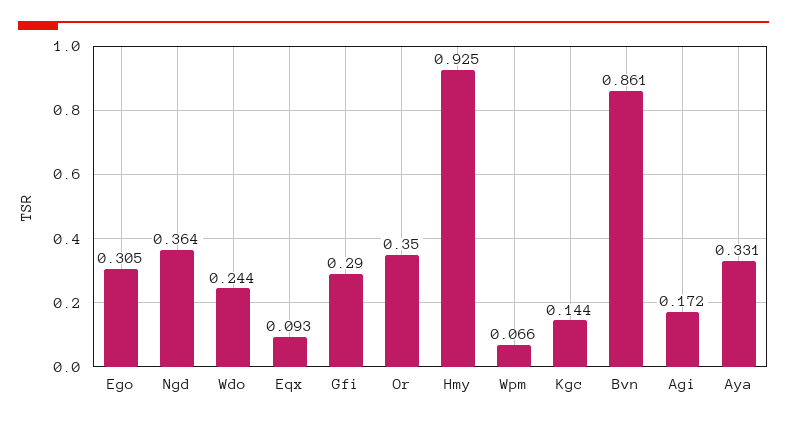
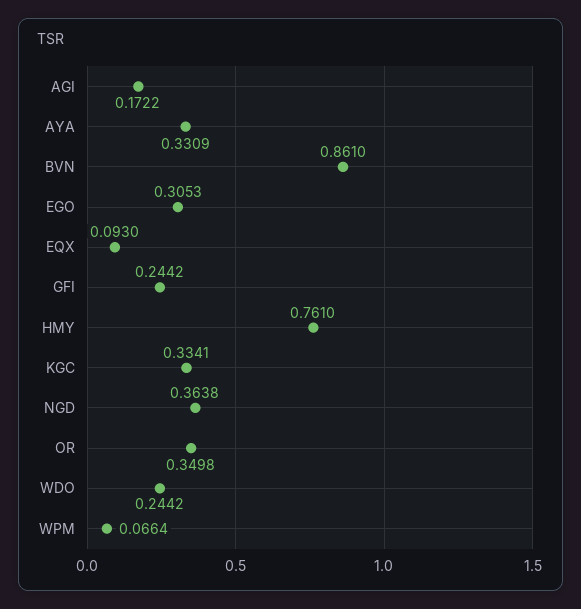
  {
    "Ego": 0.3053,
    "Ngd": 0.3638,
    "Wdo": 0.2442,
    "Eqx": 0.093,
-   "Gfi": 0.29,
+   "Gfi": 0.2442,
    "Or": 0.3498,
-   "Hmy": 0.925,
+   "Hmy": 0.761,
    "Wpm": 0.0664,
-   "Kgc": 0.144,
+   "Kgc": 0.3341,
    "Bvn": 0.861,
    "Agi": 0.1722,
    "Aya": 0.3309
  }

